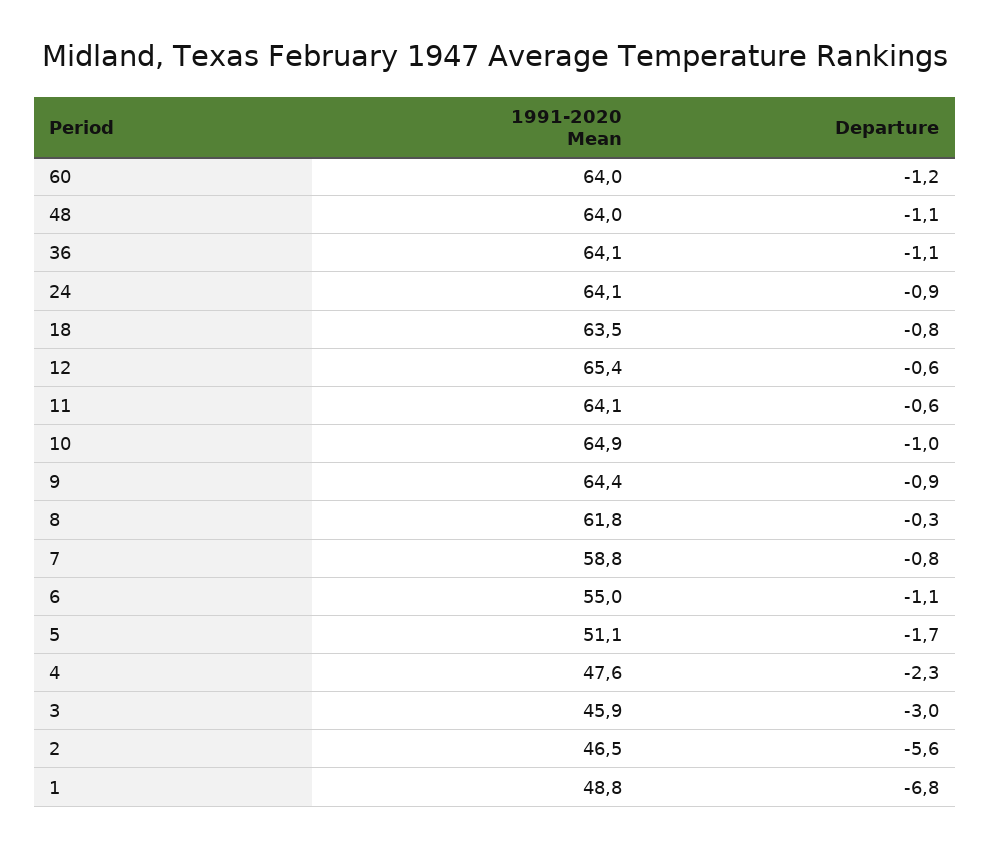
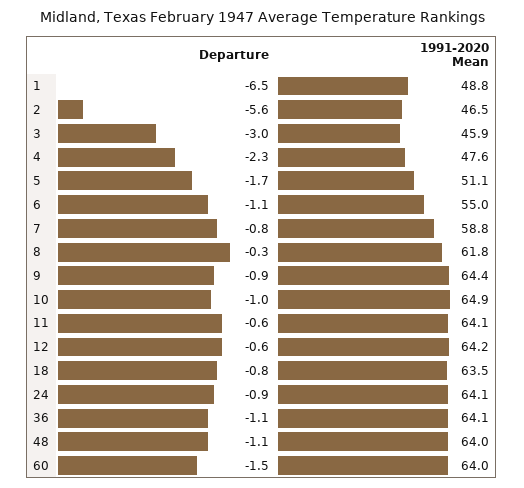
  {
    "1991-2020 Mean": {
      "60": 64,
      "48": 64,
      "36": 64.1,
      "24": 64.1,
      "18": 63.5,
-     "12": 65.4,
+     "12": 64.2,
      "11": 64.1,
      "10": 64.9,
      "9": 64.4,
      "8": 61.8,
      "7": 58.8,
      "6": 55,
      "5": 51.1,
      "4": 47.6,
      "3": 45.9,
      "2": 46.5,
      "1": 48.8
    },
    "Departure": {
-     "60": -1.2,
+     "60": -1.5,
      "48": -1.1,
      "36": -1.1,
      "24": -0.9,
      "18": -0.8,
      "12": -0.6,
      "11": -0.6,
      "10": -1,
      "9": -0.9,
      "8": -0.3,
      "7": -0.8,
      "6": -1.1,
      "5": -1.7,
      "4": -2.3,
      "3": -3,
      "2": -5.6,
-     "1": -6.8
+     "1": -6.5
    }
  }

